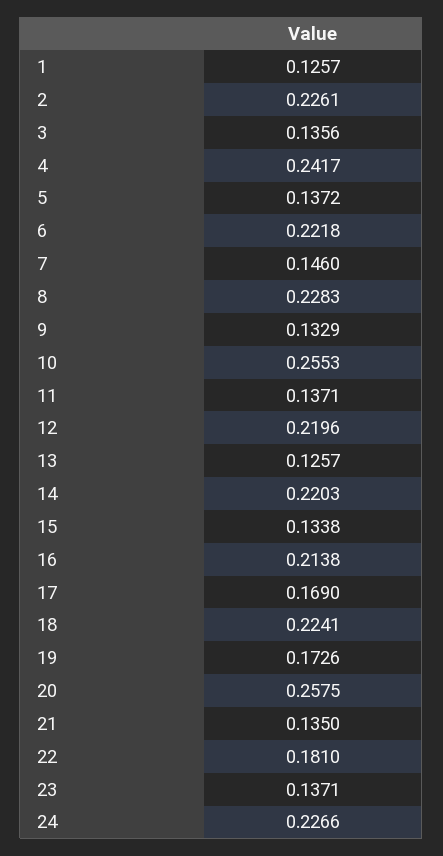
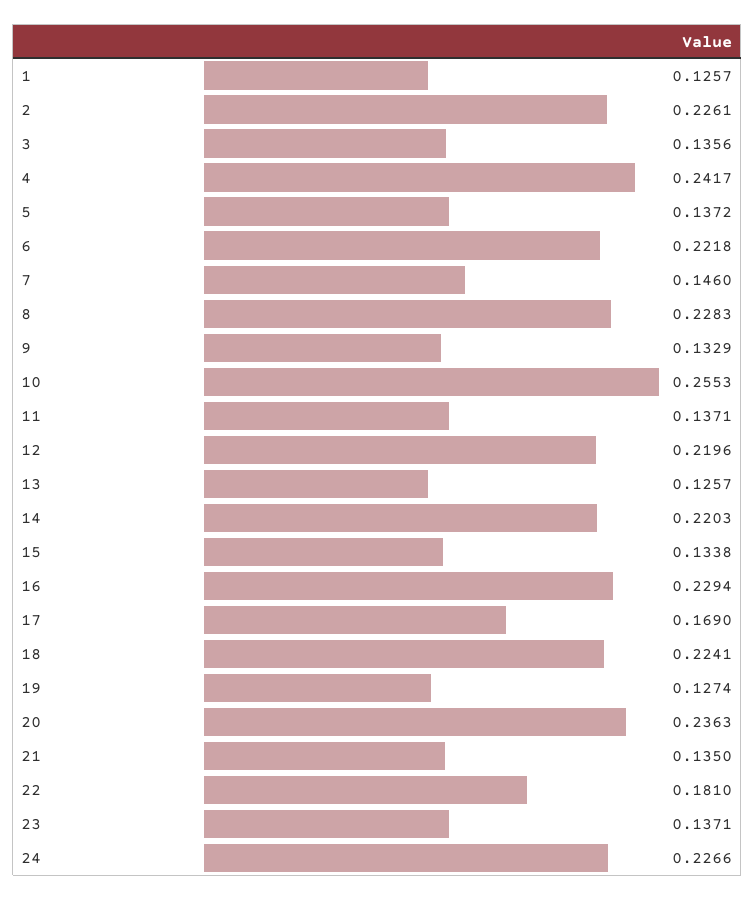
  {
    "1": 0.1257,
    "2": 0.2261,
    "3": 0.1356,
    "4": 0.2417,
    "5": 0.1372,
    "6": 0.2218,
    "7": 0.146,
    "8": 0.2283,
    "9": 0.1329,
    "10": 0.2553,
    "11": 0.1371,
    "12": 0.2196,
    "13": 0.1257,
    "14": 0.2203,
    "15": 0.1338,
-   "16": 0.2138,
+   "16": 0.2294,
    "17": 0.169,
    "18": 0.2241,
-   "19": 0.1726,
+   "19": 0.1274,
-   "20": 0.2575,
+   "20": 0.2363,
    "21": 0.135,
    "22": 0.181,
    "23": 0.1371,
    "24": 0.2266
  }

